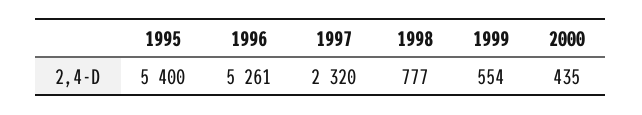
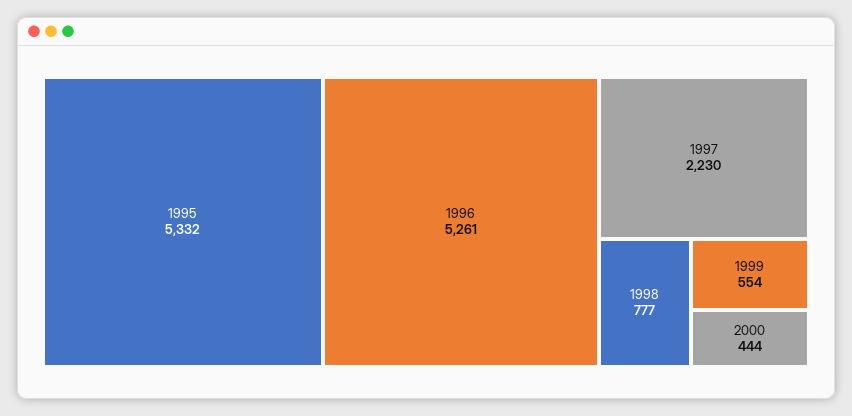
  {
-   "1995": 5400,
+   "1995": 5332,
    "1996": 5261,
-   "1997": 2320,
+   "1997": 2230,
    "1998": 777,
    "1999": 554,
-   "2000": 435
+   "2000": 444
  }

